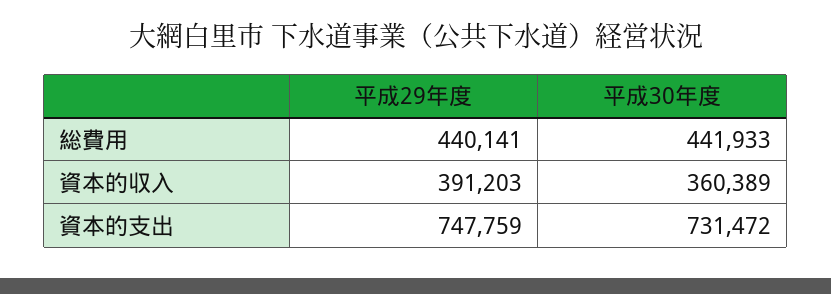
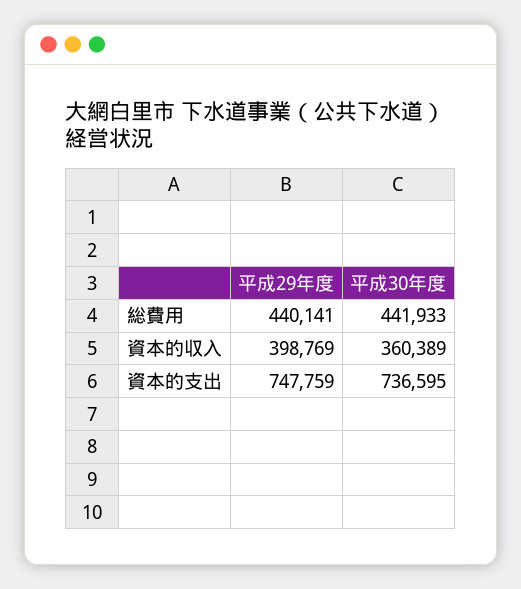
  {
    "平成29年度": {
      "総費用": 440141,
-     "資本的収入": 391203,
+     "資本的収入": 398769,
      "資本的支出": 747759
    },
    "平成30年度": {
      "総費用": 441933,
      "資本的収入": 360389,
-     "資本的支出": 731472
+     "資本的支出": 736595
    }
  }

